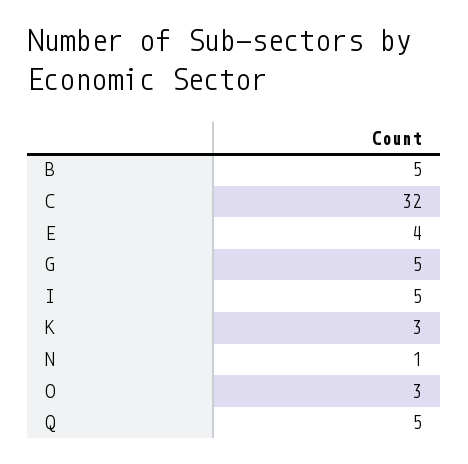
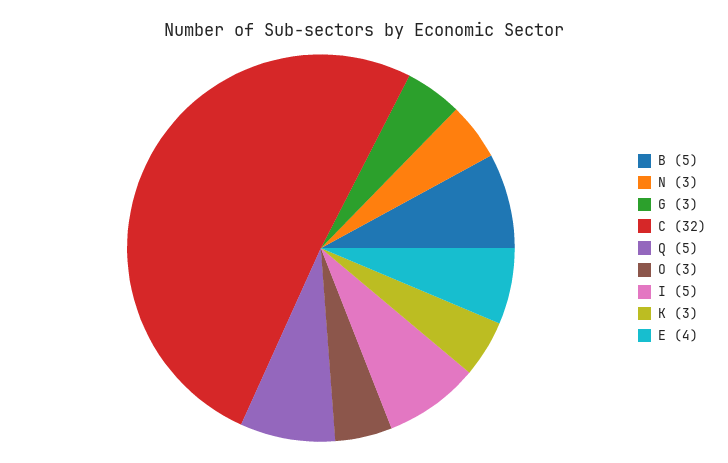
  {
    "B": 5,
    "C": 32,
    "E": 4,
-   "G": 5,
+   "G": 3,
    "I": 5,
    "K": 3,
-   "N": 1,
+   "N": 3,
    "O": 3,
    "Q": 5
  }

